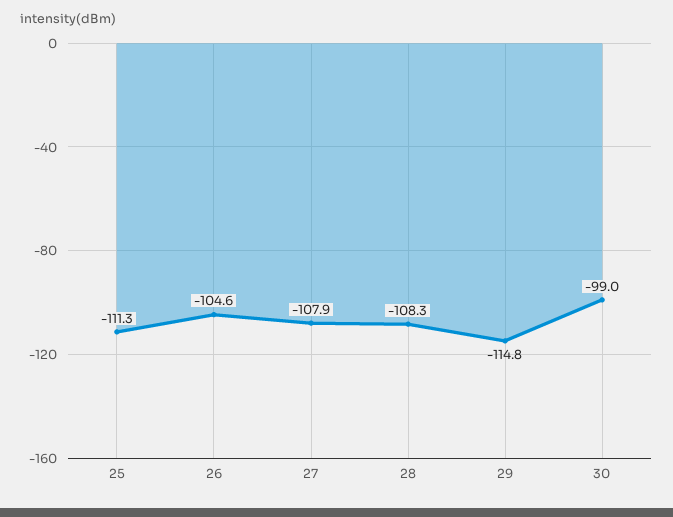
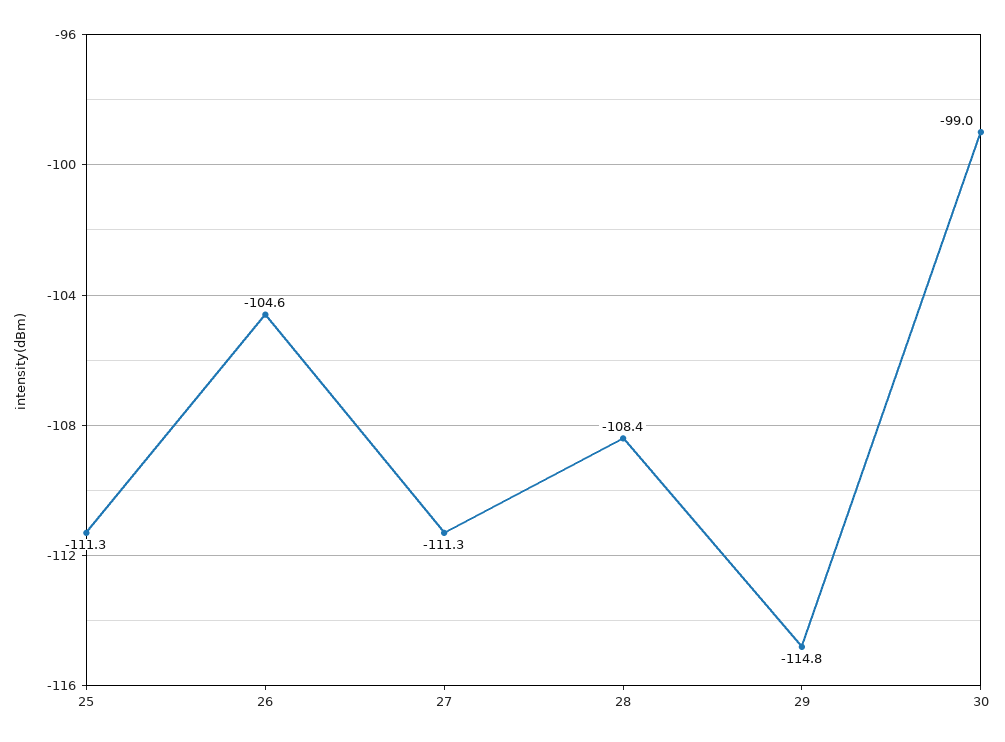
  {
    "25": -111.3,
    "26": -104.6,
-   "27": -107.9,
+   "27": -111.3,
-   "28": -108.3,
+   "28": -108.4,
    "29": -114.8,
    "30": -99
  }

